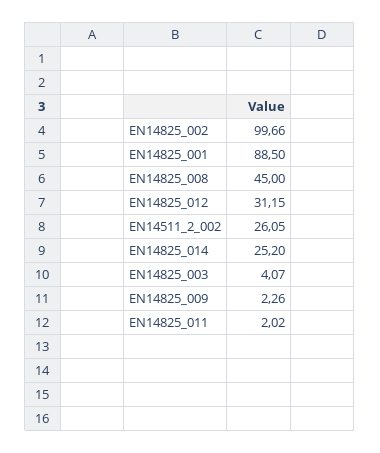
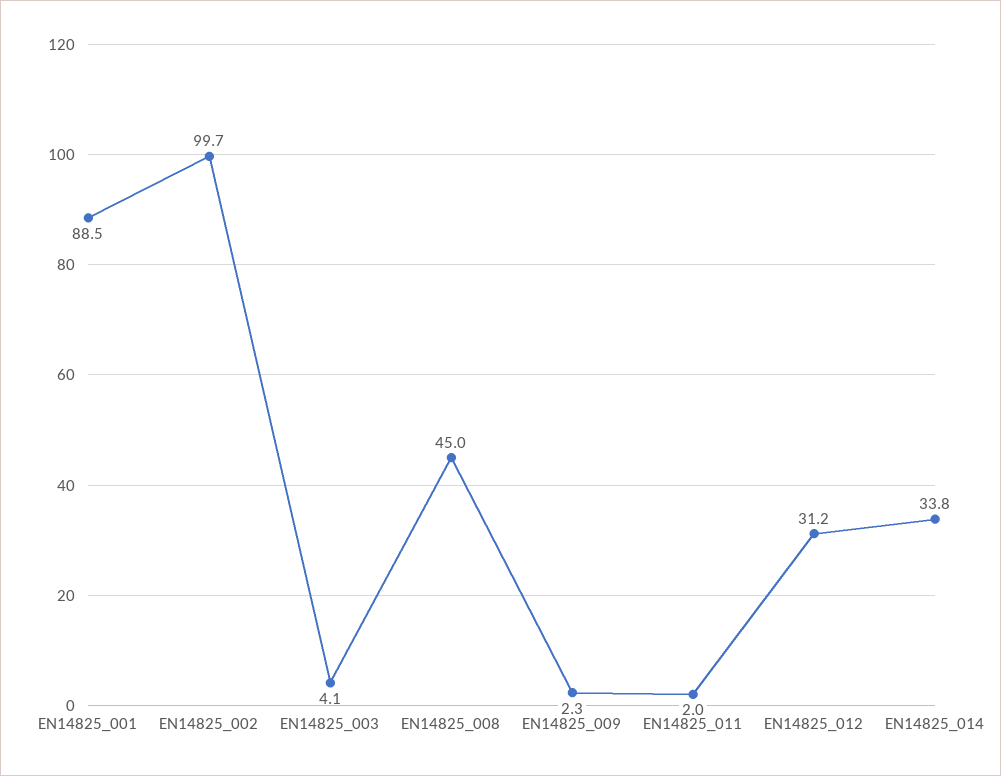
  {
    "EN14825_002": 99.66,
    "EN14825_001": 88.5,
    "EN14825_008": 45,
    "EN14825_012": 31.15,
-   "EN14511_2_002": 26.05,
-   "EN14825_014": 25.2,
+   "EN14825_014": 33.8,
    "EN14825_003": 4.07,
    "EN14825_009": 2.26,
    "EN14825_011": 2.02
  }

